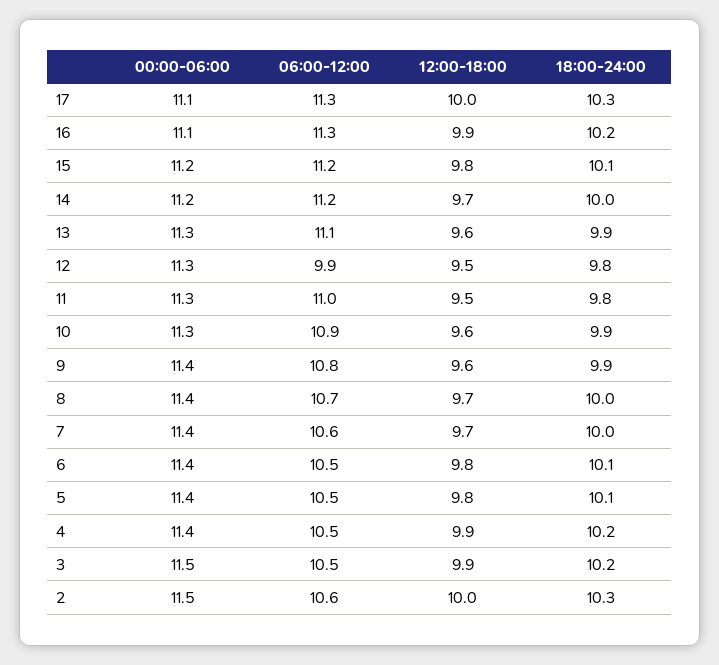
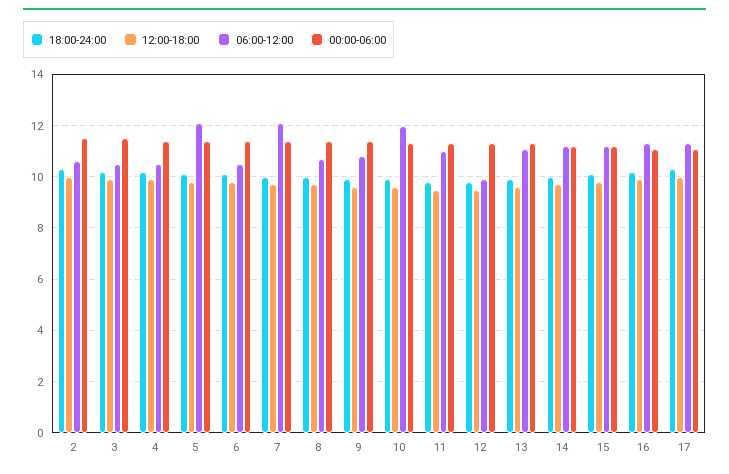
  {
    "00:00-06:00": {
      "17": 11.1,
      "16": 11.1,
      "15": 11.2,
      "14": 11.2,
      "13": 11.3,
      "12": 11.3,
      "11": 11.3,
      "10": 11.3,
      "9": 11.4,
      "8": 11.4,
      "7": 11.4,
      "6": 11.4,
      "5": 11.4,
      "4": 11.4,
      "3": 11.5,
      "2": 11.5
    },
    "06:00-12:00": {
      "17": 11.3,
      "16": 11.3,
      "15": 11.2,
      "14": 11.2,
      "13": 11.1,
      "12": 9.9,
      "11": 11,
-     "10": 10.9,
+     "10": 12,
      "9": 10.8,
      "8": 10.7,
-     "7": 10.6,
+     "7": 12,
      "6": 10.5,
-     "5": 10.5,
+     "5": 12,
      "4": 10.5,
      "3": 10.5,
      "2": 10.6
    },
    "12:00-18:00": {
      "17": 10,
      "16": 9.9,
      "15": 9.8,
      "14": 9.7,
      "13": 9.6,
      "12": 9.5,
      "11": 9.5,
      "10": 9.6,
      "9": 9.6,
      "8": 9.7,
      "7": 9.7,
      "6": 9.8,
      "5": 9.8,
      "4": 9.9,
      "3": 9.9,
      "2": 10
    },
    "18:00-24:00": {
      "17": 10.3,
      "16": 10.2,
      "15": 10.1,
      "14": 10,
      "13": 9.9,
      "12": 9.8,
      "11": 9.8,
      "10": 9.9,
      "9": 9.9,
      "8": 10,
      "7": 10,
      "6": 10.1,
      "5": 10.1,
      "4": 10.2,
      "3": 10.2,
      "2": 10.3
    }
  }

